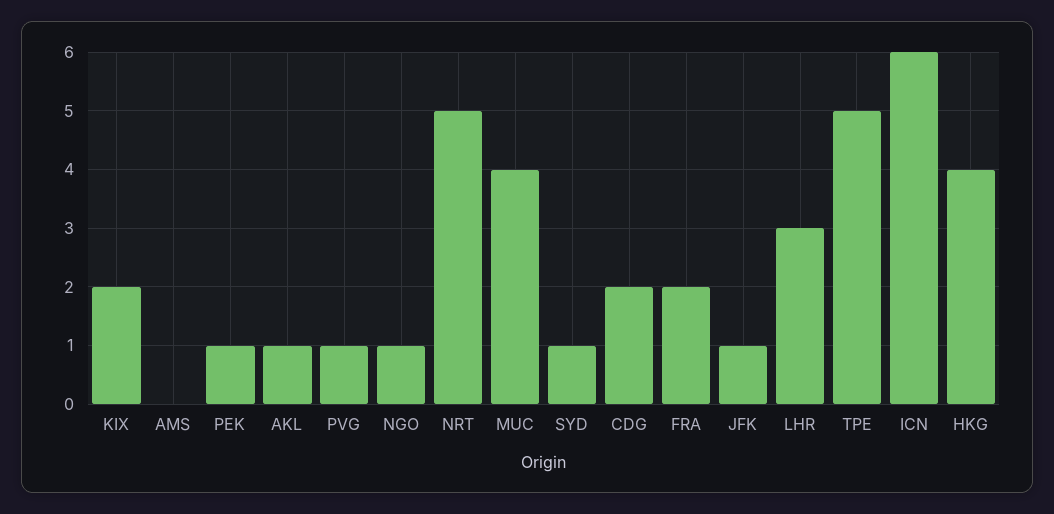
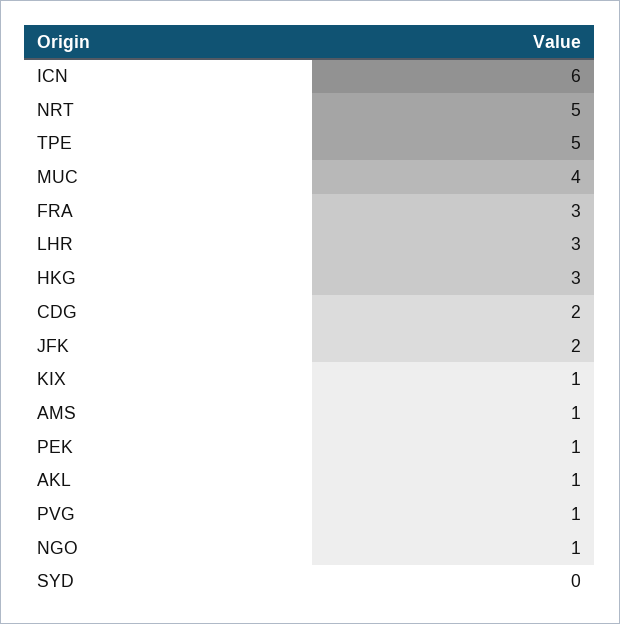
  {
-   "KIX": 2,
+   "KIX": 1,
-   "AMS": 0,
+   "AMS": 1,
    "PEK": 1,
    "AKL": 1,
    "PVG": 1,
    "NGO": 1,
    "NRT": 5,
    "MUC": 4,
-   "SYD": 1,
+   "SYD": 0,
    "CDG": 2,
-   "FRA": 2,
+   "FRA": 3,
-   "JFK": 1,
+   "JFK": 2,
    "LHR": 3,
    "TPE": 5,
    "ICN": 6,
-   "HKG": 4
+   "HKG": 3
  }

